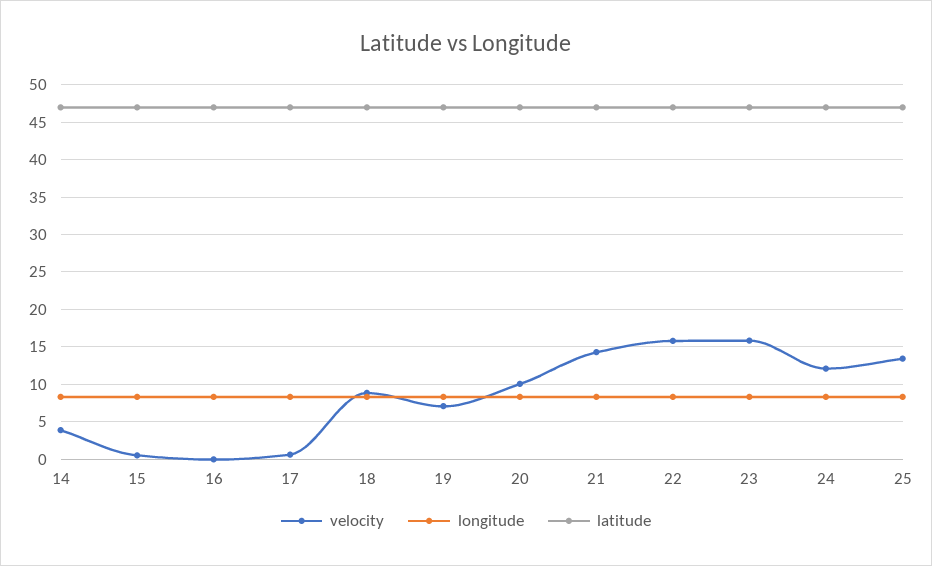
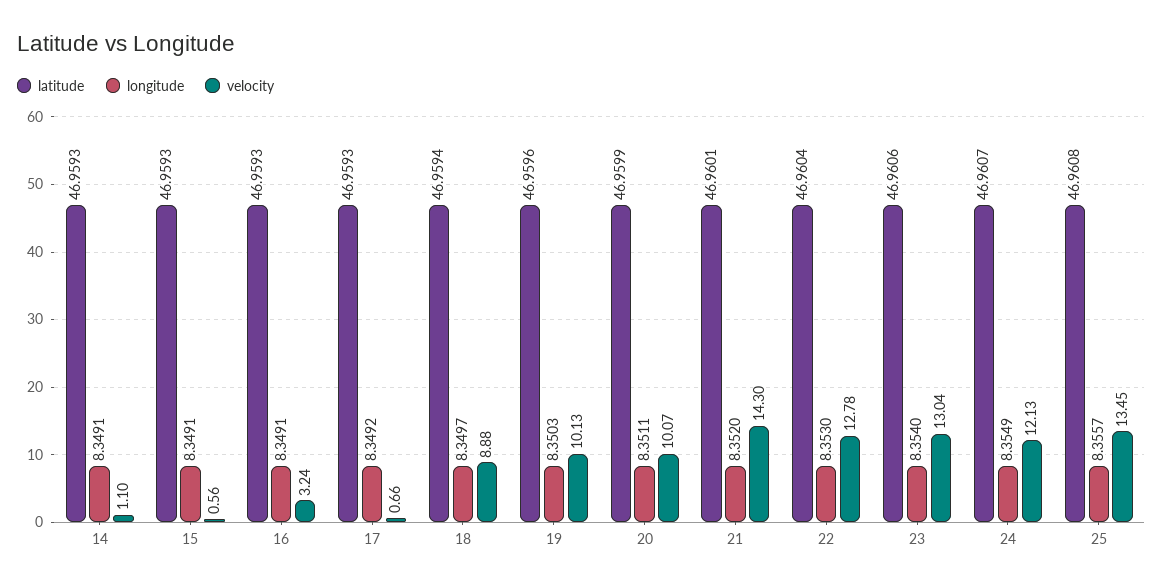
  {
    "velocity": {
-     "14": 4,
+     "14": 1.1,
      "15": 0.56,
-     "16": 0,
+     "16": 3.24,
      "17": 0.66,
      "18": 8.88,
-     "19": 7,
+     "19": 10.13,
      "20": 10.07,
      "21": 14.3,
-     "22": 16,
+     "22": 12.78,
-     "23": 16,
+     "23": 13.04,
      "24": 12.13,
      "25": 13.45
    },
    "longitude": {
      "14": 8.3491,
      "15": 8.3491,
      "16": 8.3491,
      "17": 8.3492,
      "18": 8.3497,
      "19": 8.3503,
      "20": 8.3511,
      "21": 8.352,
      "22": 8.353,
      "23": 8.354,
      "24": 8.3549,
      "25": 8.3557
    },
    "latitude": {
      "14": 46.9593,
      "15": 46.9593,
      "16": 46.9593,
      "17": 46.9593,
      "18": 46.9594,
      "19": 46.9596,
      "20": 46.9599,
      "21": 46.9601,
      "22": 46.9604,
      "23": 46.9606,
      "24": 46.9607,
      "25": 46.9608
    }
  }

